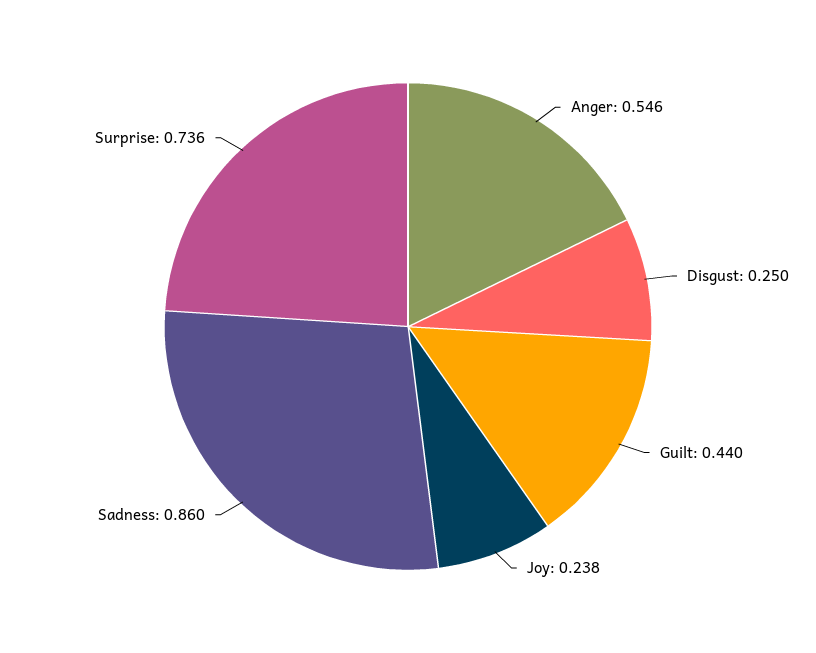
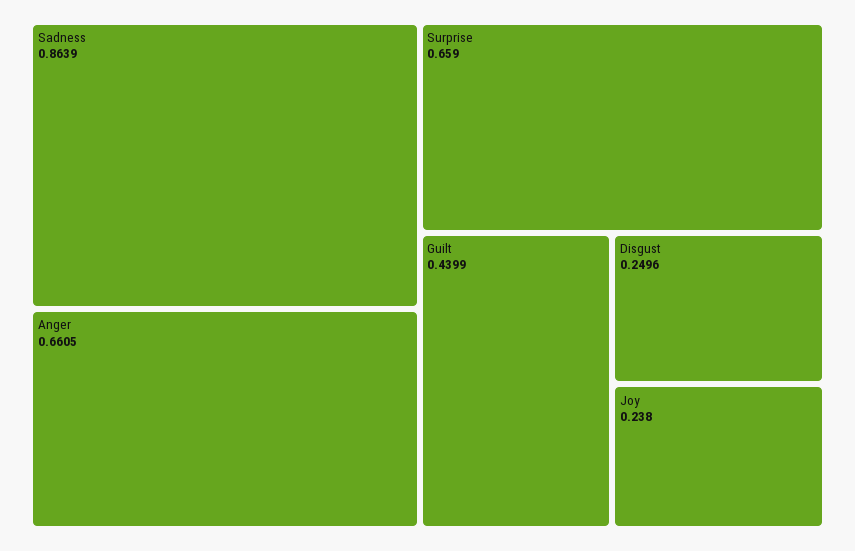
  {
-   "Anger": 0.546,
+   "Anger": 0.6605,
    "Disgust": 0.2496,
    "Guilt": 0.4399,
    "Joy": 0.238,
-   "Sadness": 0.86,
+   "Sadness": 0.8639,
-   "Surprise": 0.736
+   "Surprise": 0.659
  }

